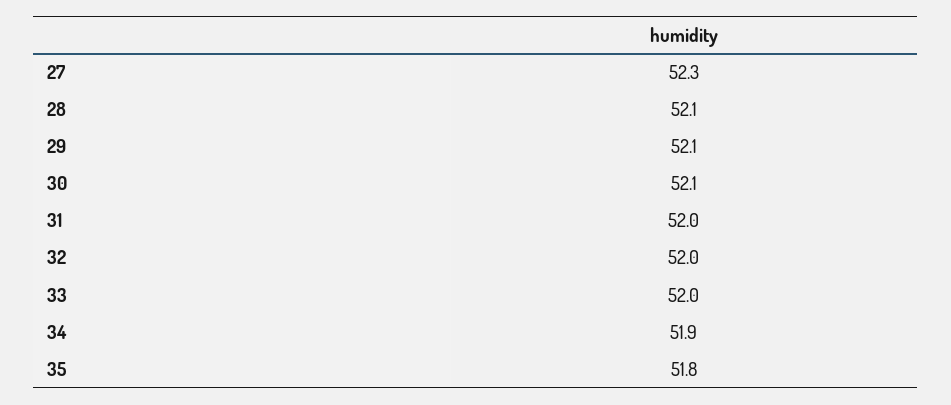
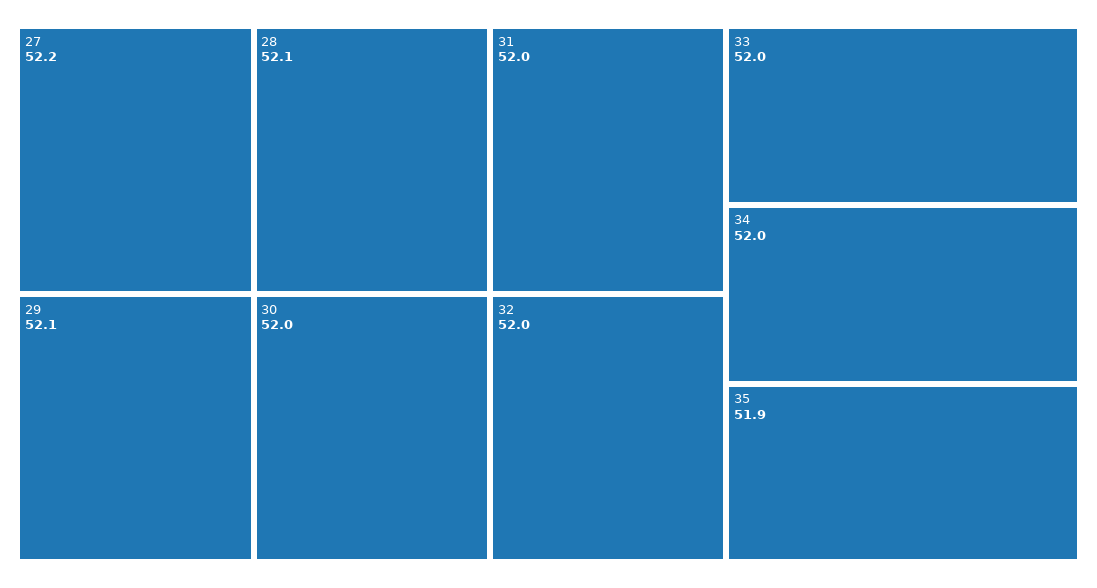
  {
-   "27": 52.3,
+   "27": 52.2,
    "28": 52.1,
    "29": 52.1,
-   "30": 52.1,
+   "30": 52,
    "31": 52,
    "32": 52,
    "33": 52,
-   "34": 51.9,
+   "34": 52,
-   "35": 51.8
+   "35": 51.9
  }

